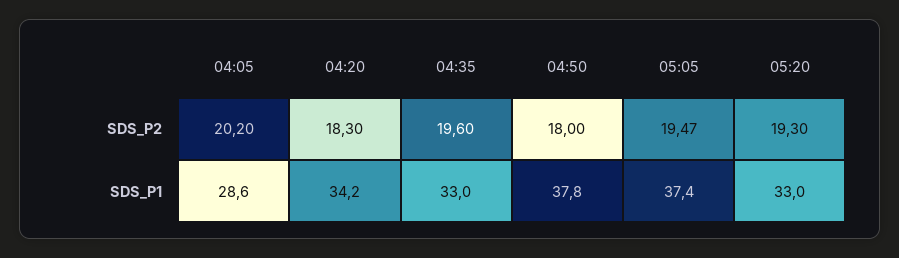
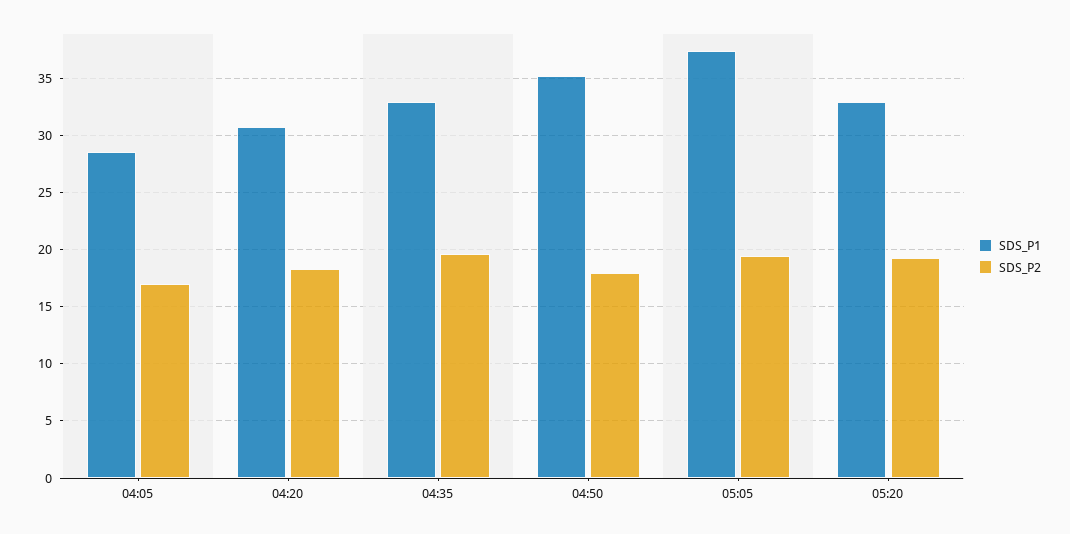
  {
    "SDS_P2": {
-     "04:05": 20.2,
+     "04:05": 17,
      "04:20": 18.3,
      "04:35": 19.6,
      "04:50": 18,
      "05:05": 19.47,
      "05:20": 19.3
    },
    "SDS_P1": {
      "04:05": 28.6,
-     "04:20": 34.2,
+     "04:20": 31,
      "04:35": 33,
-     "04:50": 37.8,
+     "04:50": 35,
      "05:05": 37.4,
      "05:20": 33
    }
  }

